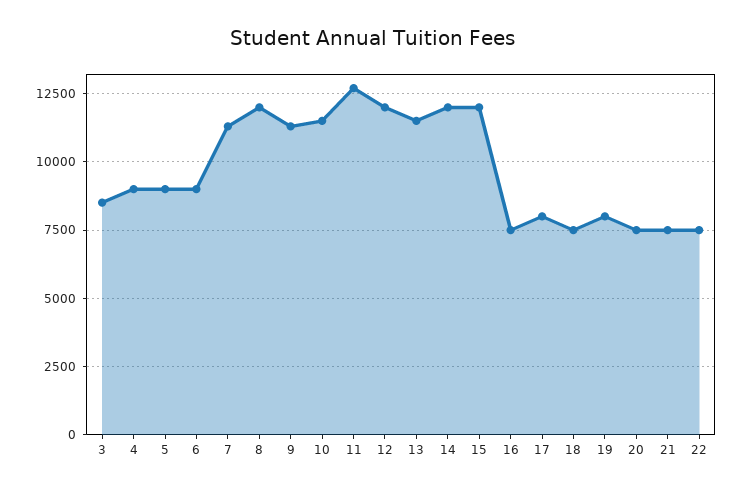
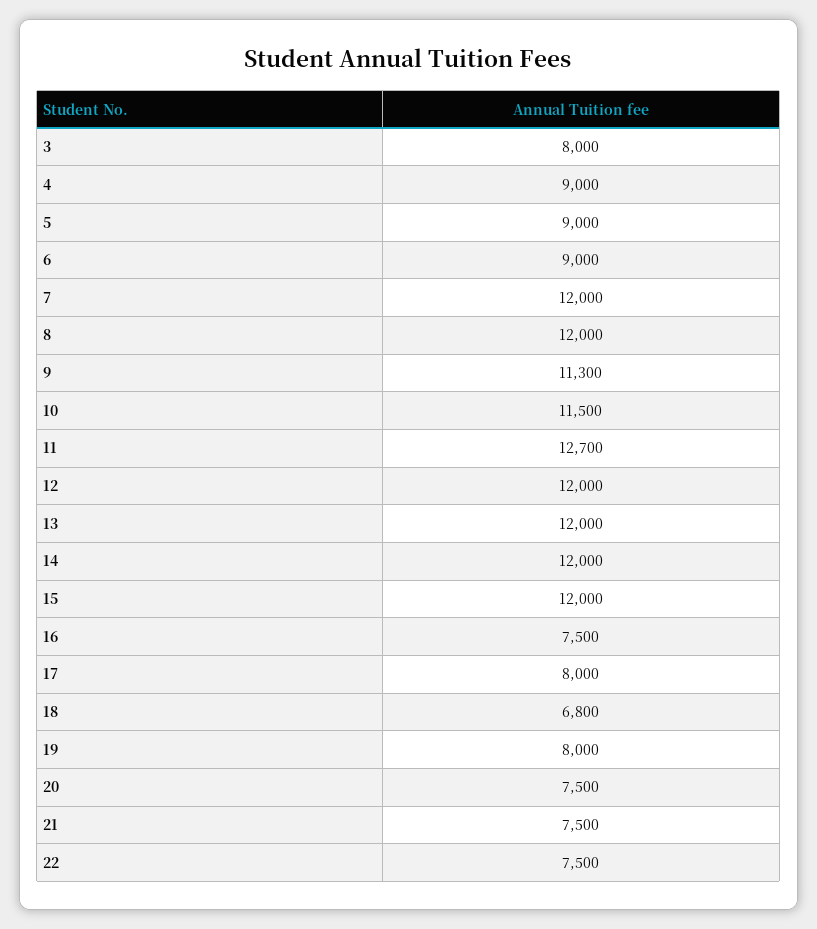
  {
-   "3": 8500,
+   "3": 8000,
    "4": 9000,
    "5": 9000,
    "6": 9000,
-   "7": 11250,
+   "7": 12000,
    "8": 12000,
    "9": 11300,
    "10": 11500,
    "11": 12700,
    "12": 12000,
-   "13": 11500,
+   "13": 12000,
    "14": 12000,
    "15": 12000,
    "16": 7500,
    "17": 8000,
-   "18": 7500,
+   "18": 6800,
    "19": 8000,
    "20": 7500,
    "21": 7500,
    "22": 7500
  }

